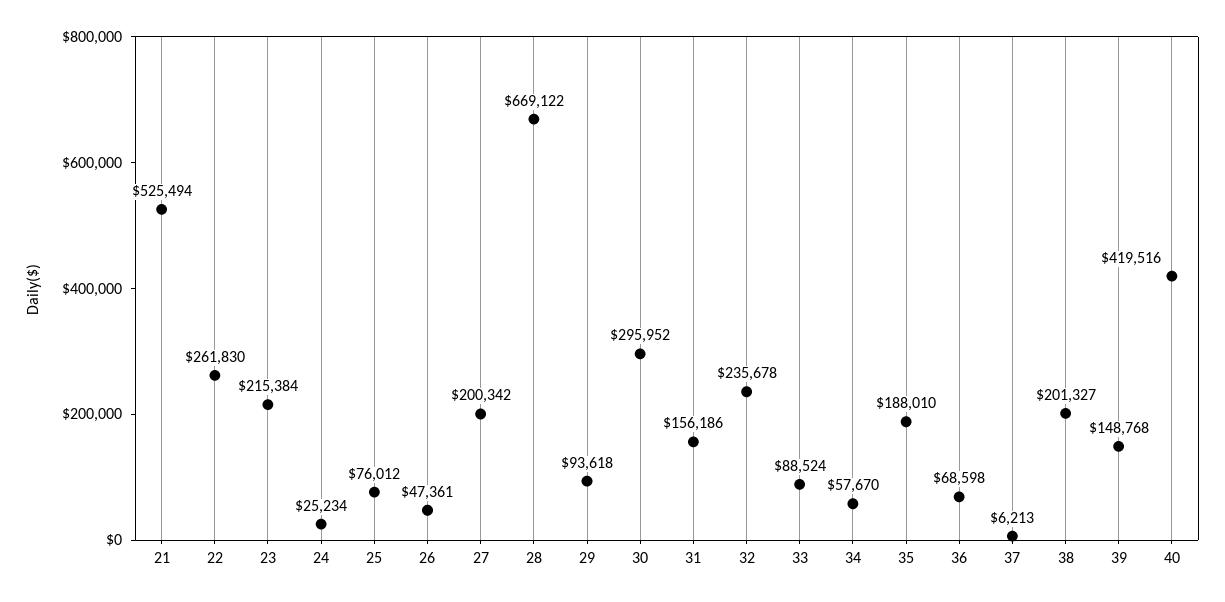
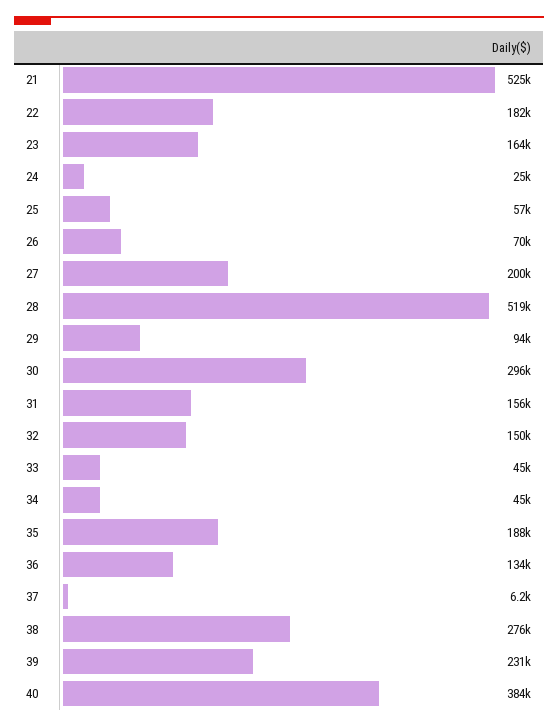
  {
    "21": 525494,
-   "22": 261830,
+   "22": 182000,
-   "23": 215384,
+   "23": 164000,
    "24": 25234,
-   "25": 76012,
+   "25": 57000,
-   "26": 47361,
+   "26": 70000,
    "27": 200342,
-   "28": 669122,
+   "28": 519000,
    "29": 93618,
    "30": 295952,
    "31": 156186,
-   "32": 235678,
+   "32": 150000,
-   "33": 88524,
+   "33": 45000,
-   "34": 57670,
+   "34": 45000,
    "35": 188010,
-   "36": 68598,
+   "36": 134000,
    "37": 6213,
-   "38": 201327,
+   "38": 276000,
-   "39": 148768,
+   "39": 231000,
-   "40": 419516
+   "40": 384000
  }

